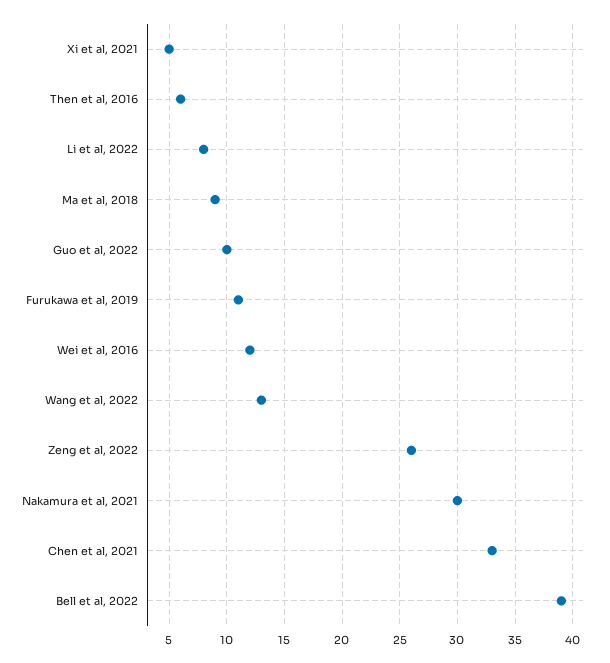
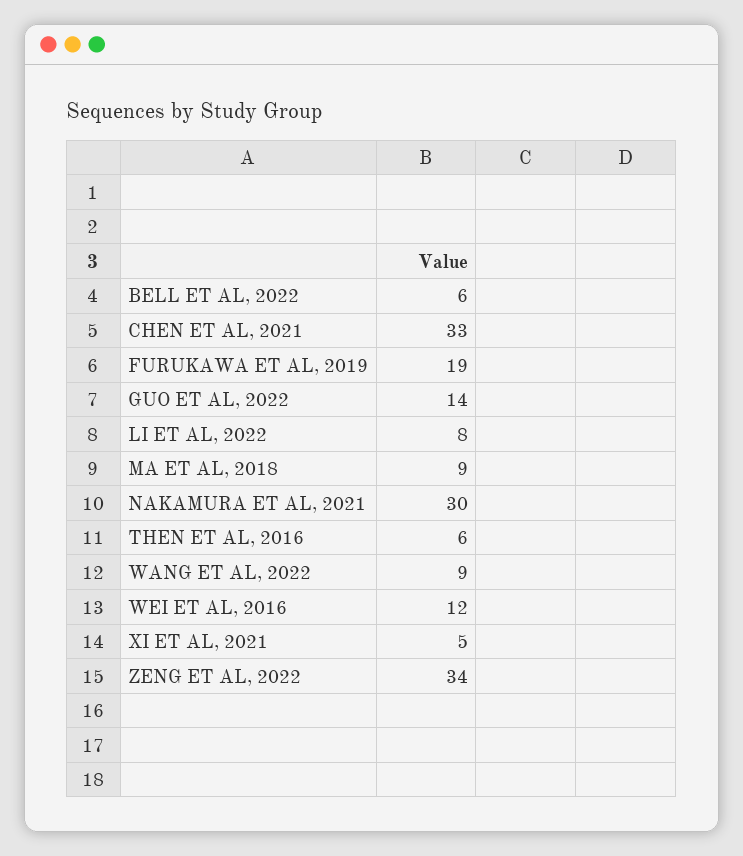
  {
    "Xi et al, 2021": 5,
    "Then et al, 2016": 6,
    "Li et al, 2022": 8,
    "Ma et al, 2018": 9,
-   "Guo et al, 2022": 10,
+   "Guo et al, 2022": 14,
-   "Furukawa et al, 2019": 11,
+   "Furukawa et al, 2019": 19,
    "Wei et al, 2016": 12,
-   "Wang et al, 2022": 13,
+   "Wang et al, 2022": 9,
-   "Zeng et al, 2022": 26,
+   "Zeng et al, 2022": 34,
    "Nakamura et al, 2021": 30,
    "Chen et al, 2021": 33,
-   "Bell et al, 2022": 39
+   "Bell et al, 2022": 6
  }

